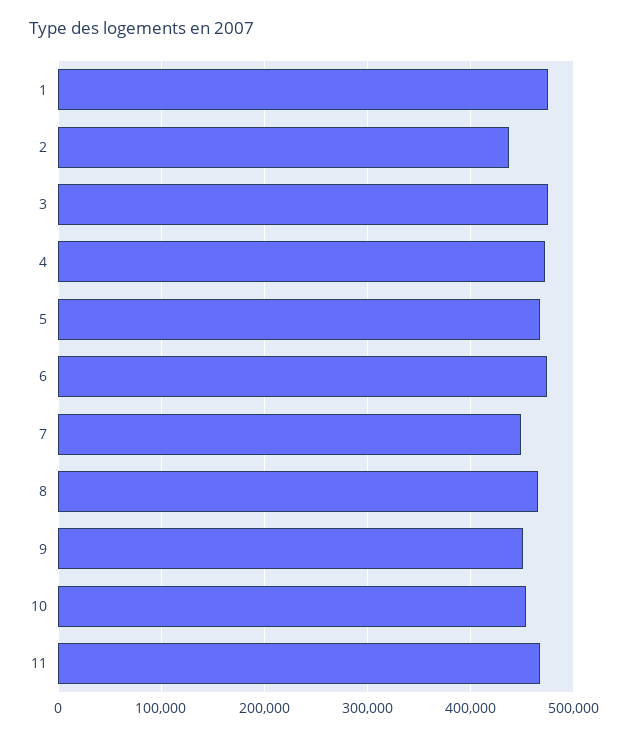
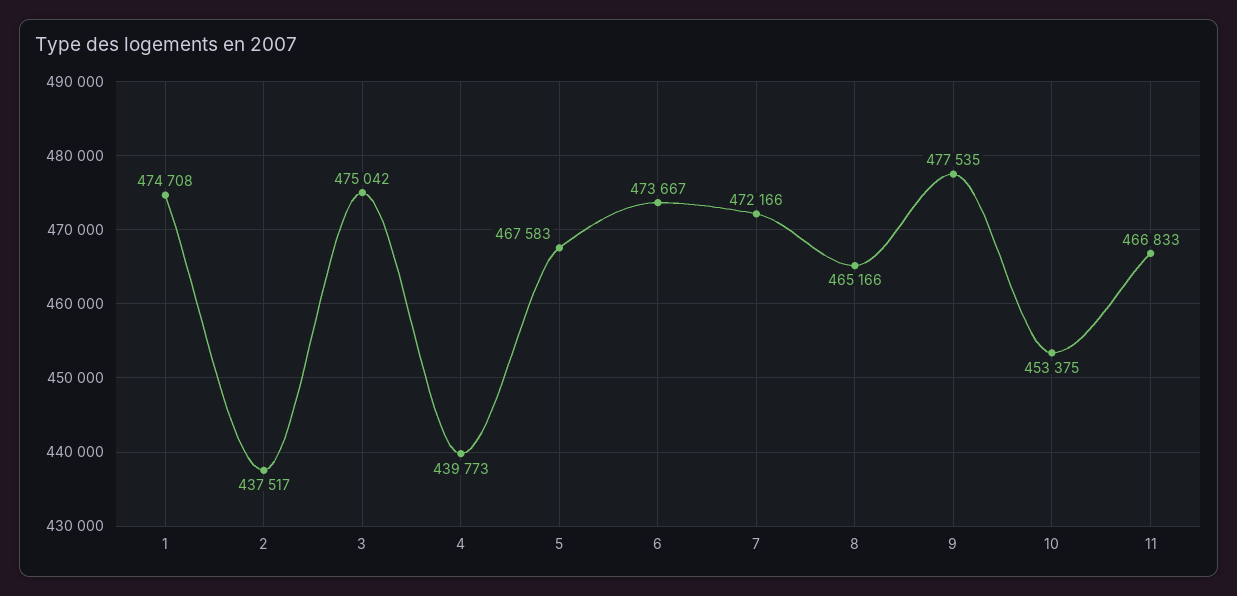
  {
    "1": 474708,
    "2": 437517,
    "3": 475042,
-   "4": 470000,
+   "4": 439773,
    "5": 467583,
    "6": 473667,
-   "7": 450000,
+   "7": 472166,
    "8": 465166,
-   "9": 450000,
+   "9": 477535,
    "10": 453375,
    "11": 466833
  }

